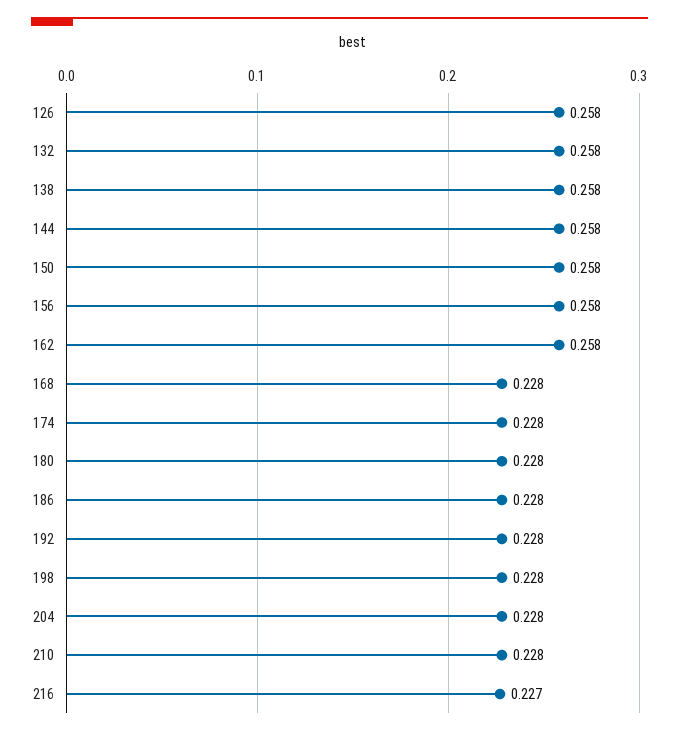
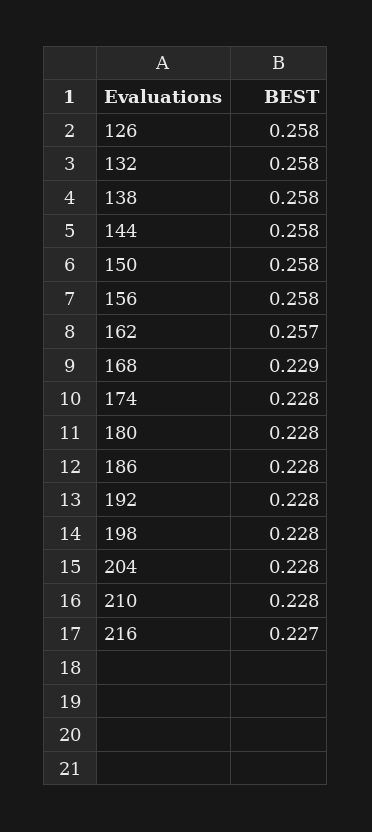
  {
    "126": 0.258,
    "132": 0.258,
    "138": 0.258,
    "144": 0.258,
    "150": 0.258,
    "156": 0.258,
-   "162": 0.258,
+   "162": 0.257,
-   "168": 0.228,
+   "168": 0.229,
    "174": 0.228,
    "180": 0.228,
    "186": 0.228,
    "192": 0.228,
    "198": 0.228,
    "204": 0.228,
    "210": 0.228,
    "216": 0.227
  }

